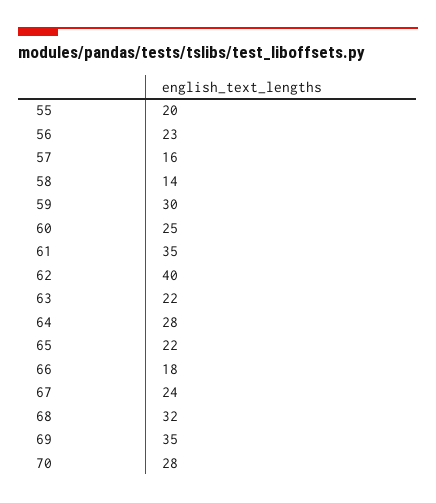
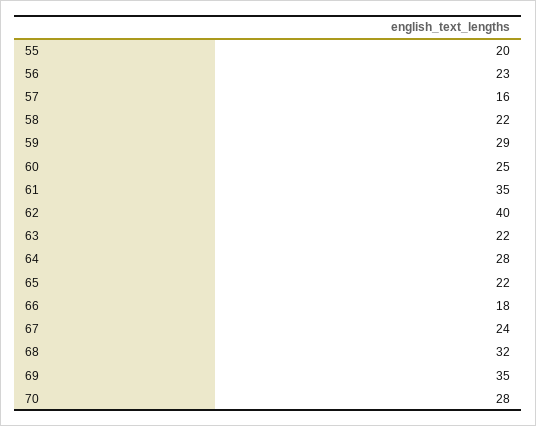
  {
    "55": 20,
    "56": 23,
    "57": 16,
-   "58": 14,
+   "58": 22,
-   "59": 30,
+   "59": 29,
    "60": 25,
    "61": 35,
    "62": 40,
    "63": 22,
    "64": 28,
    "65": 22,
    "66": 18,
    "67": 24,
    "68": 32,
    "69": 35,
    "70": 28
  }

